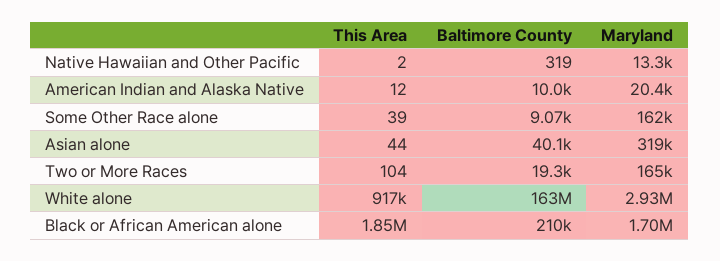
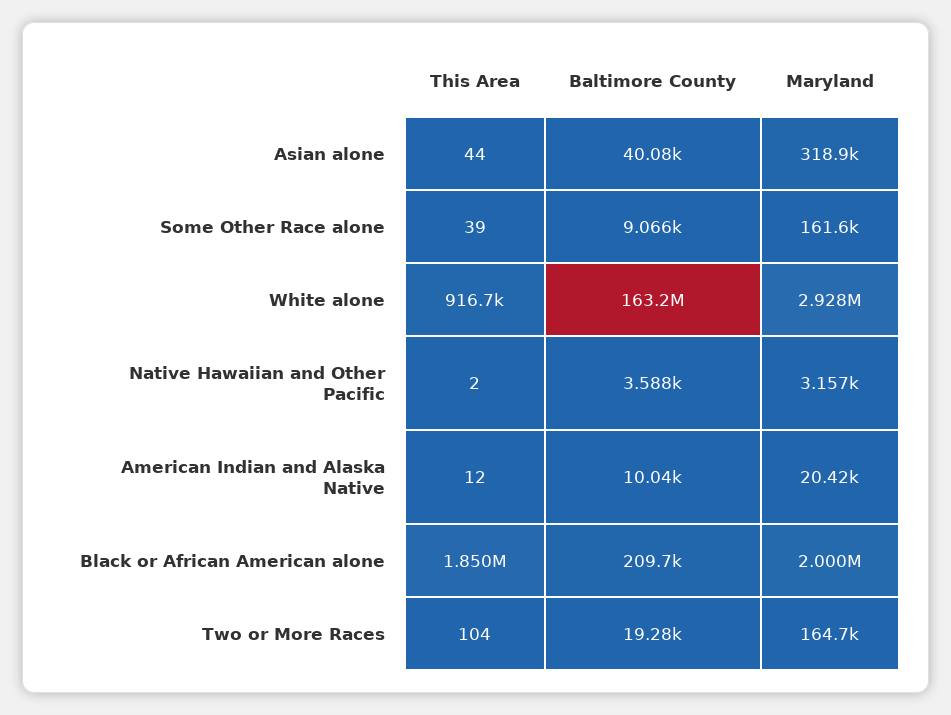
  {
    "This Area": {
      "Native Hawaiian and Other Pacific": 2,
      "American Indian and Alaska Native": 12,
      "Some Other Race alone": 39,
      "Asian alone": 44,
      "Two or More Races": 104,
      "White alone": 916700,
      "Black or African American alone": 1850000
    },
    "Baltimore County": {
-     "Native Hawaiian and Other Pacific": 319,
+     "Native Hawaiian and Other Pacific": 3588,
      "American Indian and Alaska Native": 10040,
      "Some Other Race alone": 9066,
      "Asian alone": 40080,
      "Two or More Races": 19280,
      "White alone": 163200000,
      "Black or African American alone": 209700
    },
    "Maryland": {
-     "Native Hawaiian and Other Pacific": 13300,
+     "Native Hawaiian and Other Pacific": 3157,
      "American Indian and Alaska Native": 20420,
      "Some Other Race alone": 161600,
      "Asian alone": 318900,
      "Two or More Races": 164700,
      "White alone": 2928000,
-     "Black or African American alone": 1700000
+     "Black or African American alone": 2000000
    }
  }

